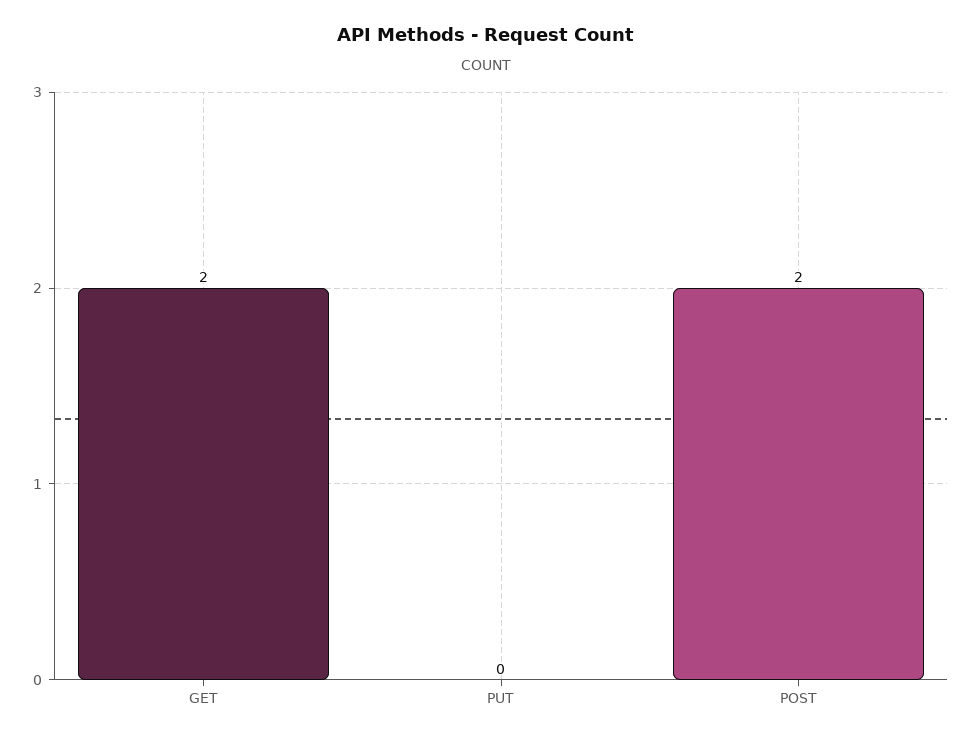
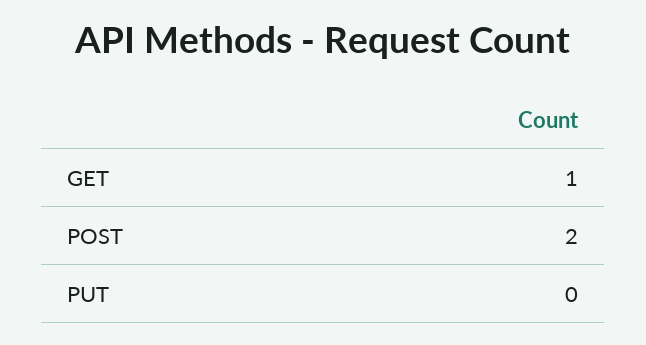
  {
-   "GET": 2,
+   "GET": 1,
    "PUT": 0,
    "POST": 2
  }

